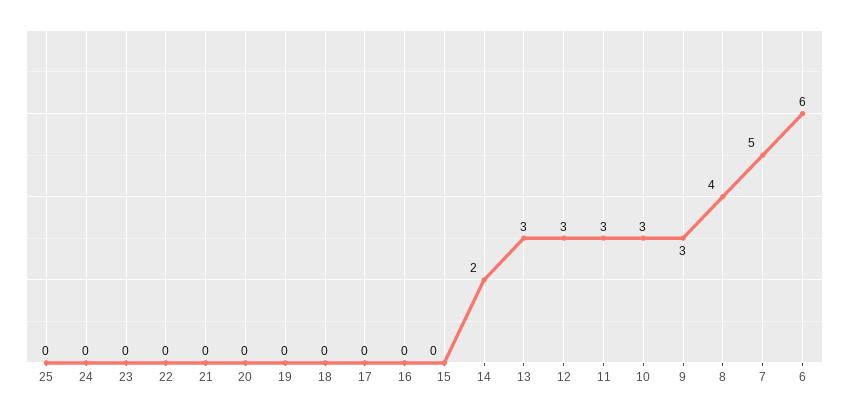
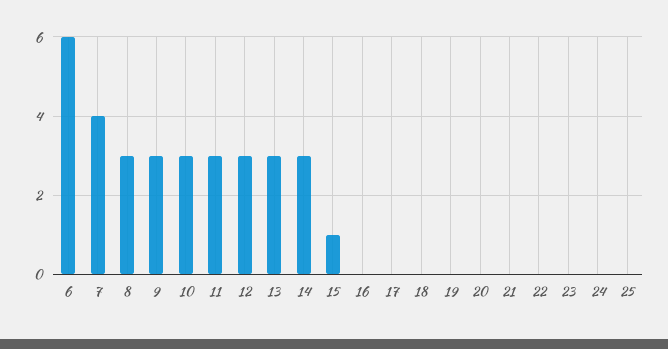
  {
    "25": 0,
    "24": 0,
    "23": 0,
    "22": 0,
    "21": 0,
    "20": 0,
    "19": 0,
    "18": 0,
    "17": 0,
    "16": 0,
-   "15": 0,
+   "15": 1,
-   "14": 2,
+   "14": 3,
    "13": 3,
    "12": 3,
    "11": 3,
    "10": 3,
    "9": 3,
-   "8": 4,
+   "8": 3,
-   "7": 5,
+   "7": 4,
    "6": 6
  }

